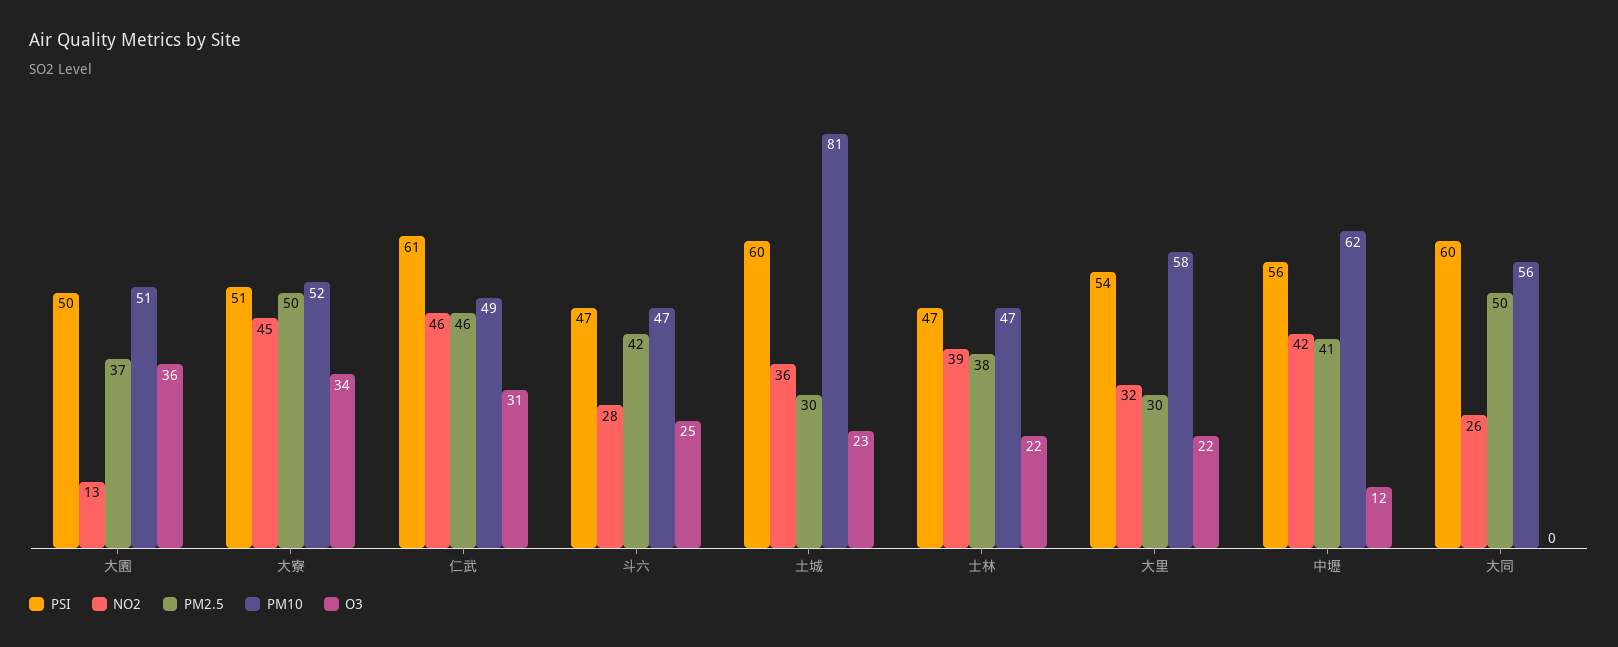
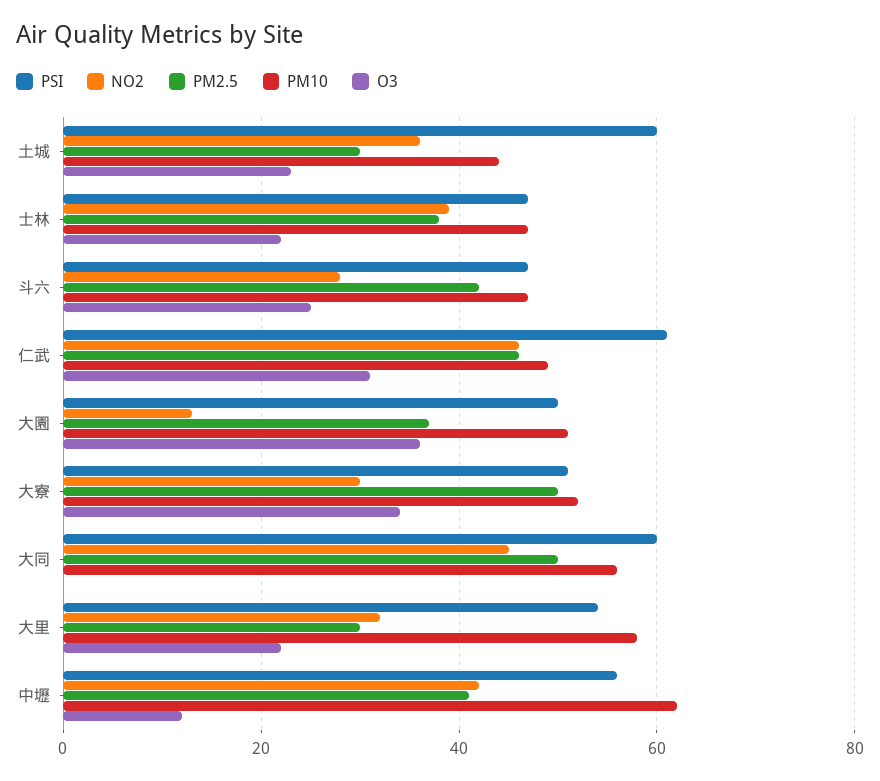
  {
    "PSI": {
      "大園": 50,
      "大寮": 51,
      "仁武": 61,
      "斗六": 47,
      "土城": 60,
      "士林": 47,
      "大里": 54,
      "中壢": 56,
      "大同": 60
    },
    "NO2": {
      "大園": 13,
-     "大寮": 45,
+     "大寮": 30,
      "仁武": 46,
      "斗六": 28,
      "土城": 36,
      "士林": 39,
      "大里": 32,
      "中壢": 42,
-     "大同": 26
+     "大同": 45
    },
    "PM2.5": {
      "大園": 37,
      "大寮": 50,
      "仁武": 46,
      "斗六": 42,
      "土城": 30,
      "士林": 38,
      "大里": 30,
      "中壢": 41,
      "大同": 50
    },
    "PM10": {
      "大園": 51,
      "大寮": 52,
      "仁武": 49,
      "斗六": 47,
-     "土城": 81,
+     "土城": 45,
      "士林": 47,
      "大里": 58,
      "中壢": 62,
      "大同": 56
    },
    "O3": {
      "大園": 36,
      "大寮": 34,
      "仁武": 31,
      "斗六": 25,
      "土城": 23,
      "士林": 22,
      "大里": 22,
      "中壢": 12,
      "大同": 0
    }
  }

